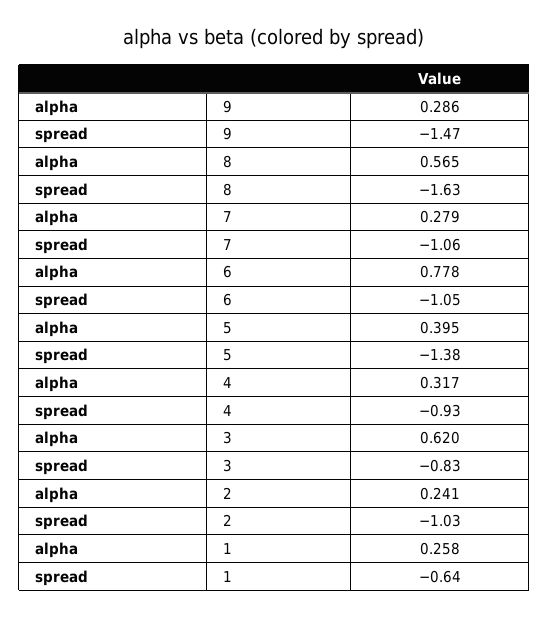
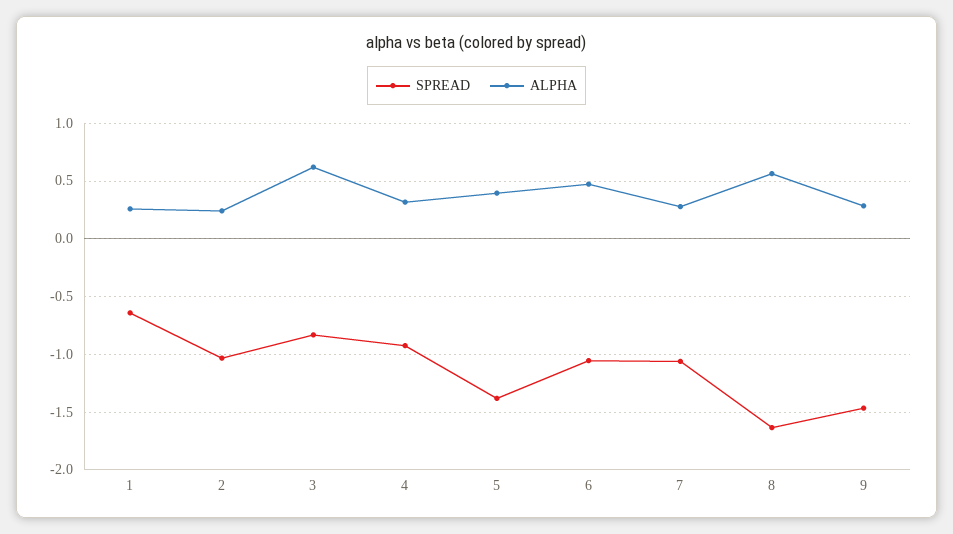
  {
    "alpha": {
      "9": 0.286,
      "8": 0.565,
      "7": 0.279,
-     "6": 0.778,
+     "6": 0.5,
      "5": 0.395,
      "4": 0.317,
      "3": 0.62,
      "2": 0.241,
      "1": 0.258
    },
    "spread": {
      "9": -1.47,
      "8": -1.63,
      "7": -1.06,
      "6": -1.05,
      "5": -1.38,
      "4": -0.93,
      "3": -0.83,
      "2": -1.03,
      "1": -0.64
    }
  }

